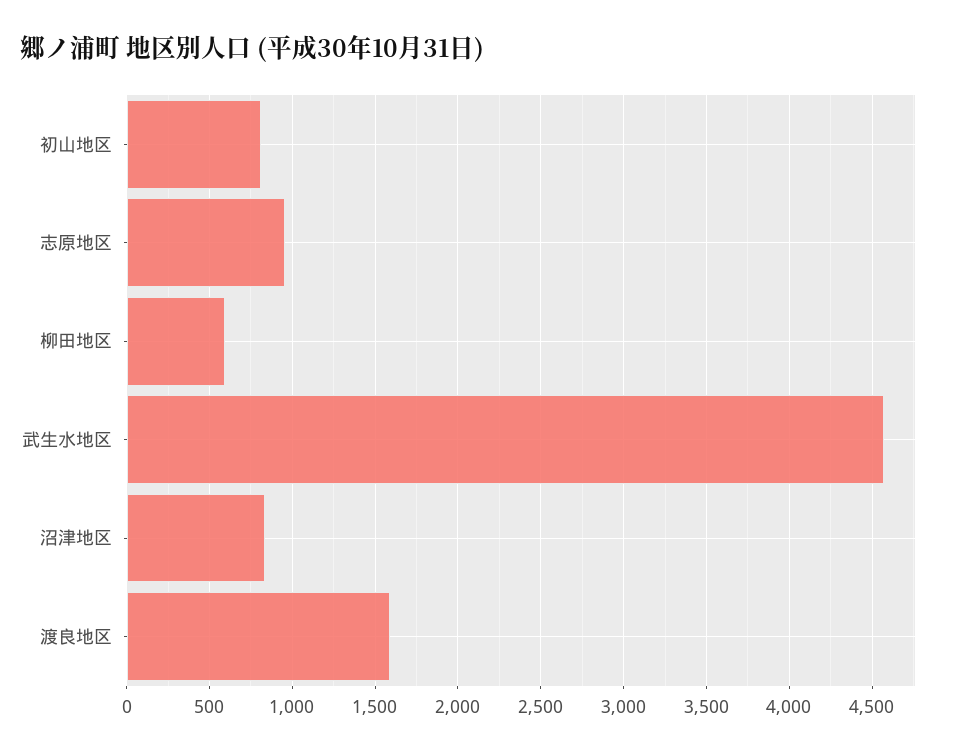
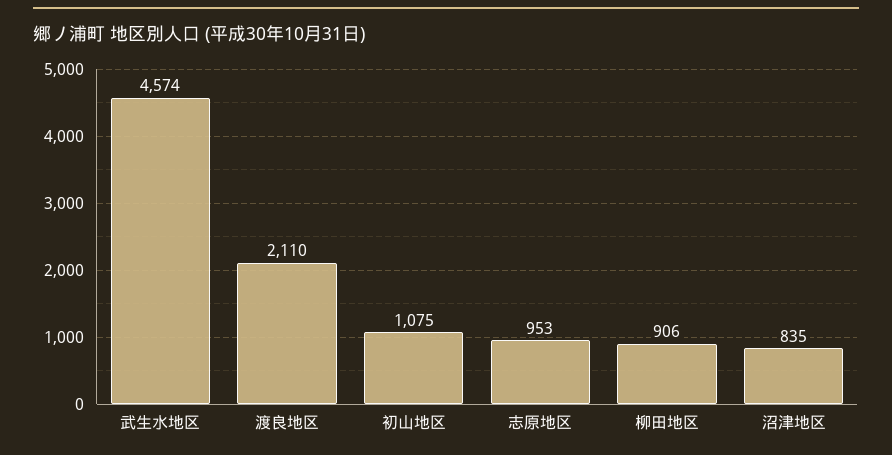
  {
-   "初山地区": 800,
+   "初山地区": 1075,
    "志原地区": 953,
-   "柳田地区": 600,
+   "柳田地区": 906,
    "武生水地区": 4574,
    "沼津地区": 835,
-   "渡良地区": 1600
+   "渡良地区": 2110
  }

